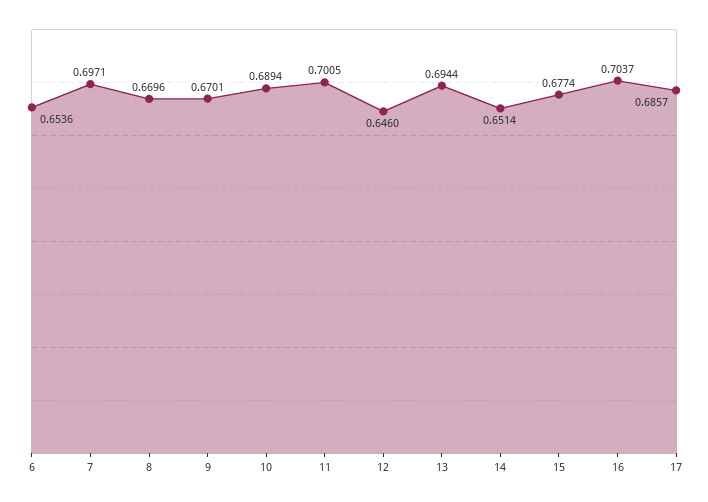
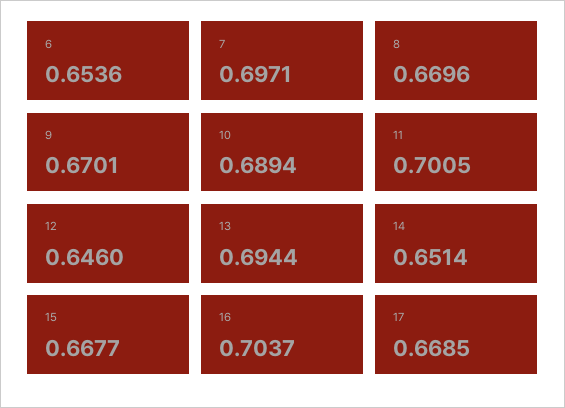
  {
    "6": 0.6536,
    "7": 0.6971,
    "8": 0.6696,
    "9": 0.6701,
    "10": 0.6894,
    "11": 0.7005,
    "12": 0.646,
    "13": 0.6944,
    "14": 0.6514,
-   "15": 0.6774,
+   "15": 0.6677,
    "16": 0.7037,
-   "17": 0.6857
+   "17": 0.6685
  }

